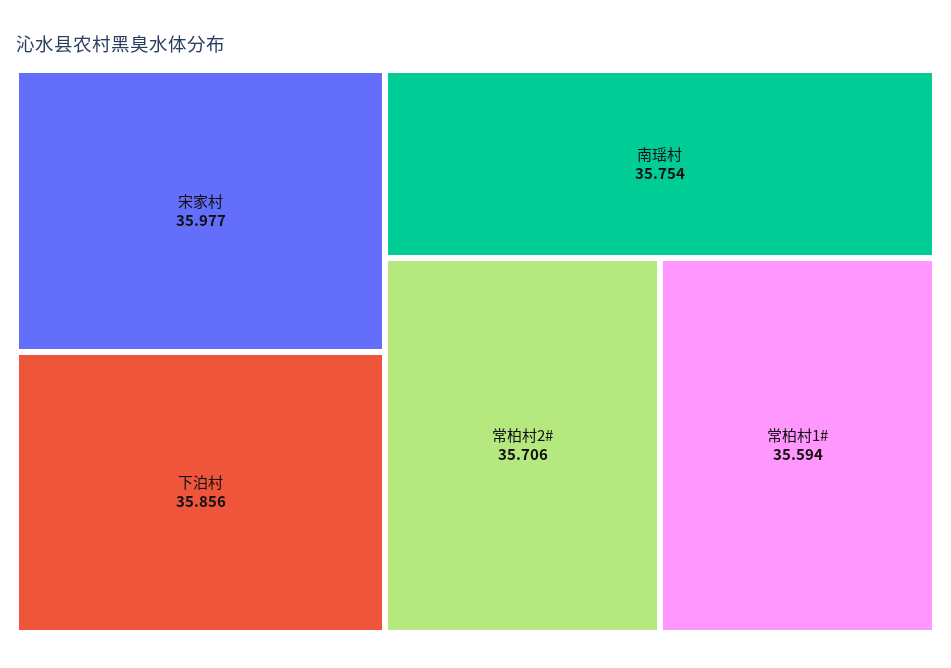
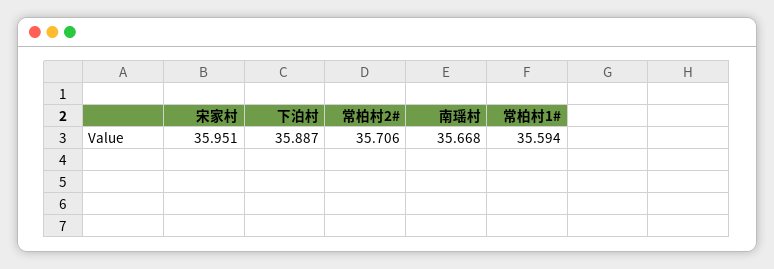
  {
-   "宋家村": 35.977,
+   "宋家村": 35.951,
-   "下泊村": 35.856,
+   "下泊村": 35.887,
-   "南瑶村": 35.754,
+   "南瑶村": 35.668,
    "常柏村2#": 35.706,
    "常柏村1#": 35.594
  }

